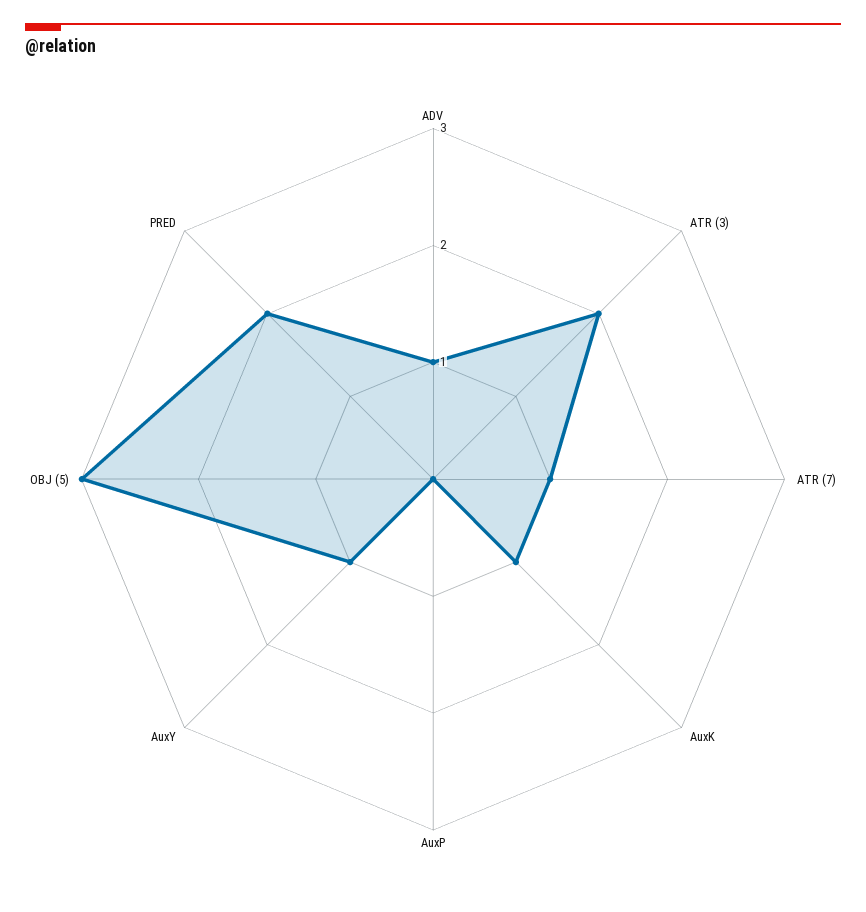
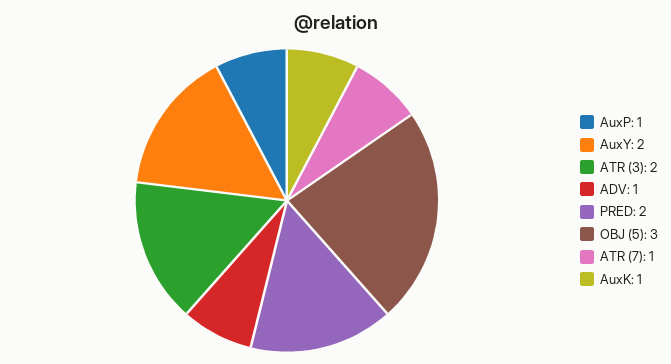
  {
    "ADV": 1,
    "ATR (3)": 2,
    "ATR (7)": 1,
    "AuxK": 1,
-   "AuxP": 0,
+   "AuxP": 1,
-   "AuxY": 1,
+   "AuxY": 2,
    "OBJ (5)": 3,
    "PRED": 2
  }

